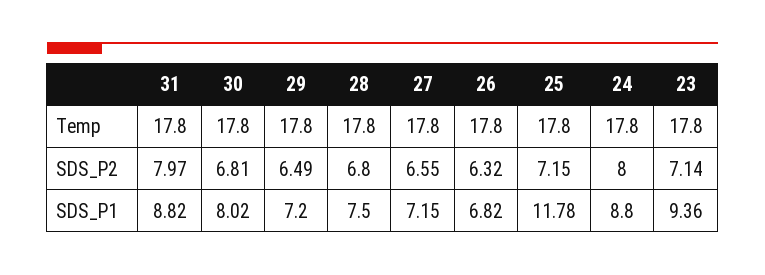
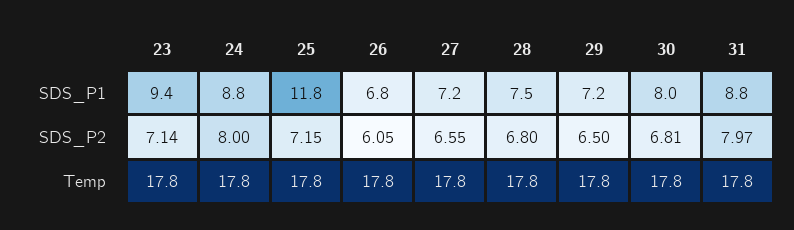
  {
    "31": {
      "Temp": 17.8,
      "SDS_P2": 7.97,
      "SDS_P1": 8.82
    },
    "30": {
      "Temp": 17.8,
      "SDS_P2": 6.81,
      "SDS_P1": 8.02
    },
    "29": {
      "Temp": 17.8,
-     "SDS_P2": 6.49,
+     "SDS_P2": 6.5,
      "SDS_P1": 7.2
    },
    "28": {
      "Temp": 17.8,
      "SDS_P2": 6.8,
      "SDS_P1": 7.5
    },
    "27": {
      "Temp": 17.8,
      "SDS_P2": 6.55,
      "SDS_P1": 7.15
    },
    "26": {
      "Temp": 17.8,
-     "SDS_P2": 6.32,
+     "SDS_P2": 6.05,
      "SDS_P1": 6.82
    },
    "25": {
      "Temp": 17.8,
      "SDS_P2": 7.15,
      "SDS_P1": 11.78
    },
    "24": {
      "Temp": 17.8,
      "SDS_P2": 8,
      "SDS_P1": 8.8
    },
    "23": {
      "Temp": 17.8,
      "SDS_P2": 7.14,
      "SDS_P1": 9.36
    }
  }

